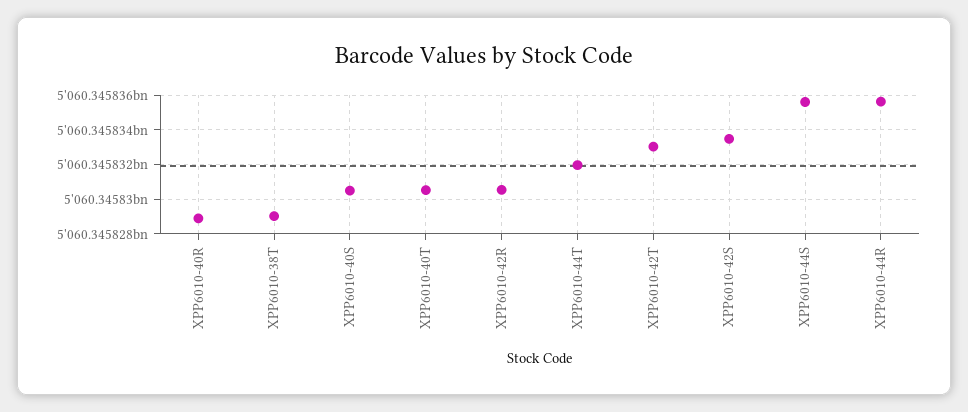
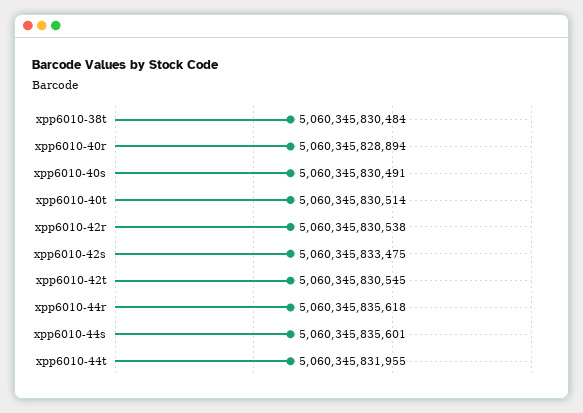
  {
    "XPP6010-40R": 5060345828894,
-   "XPP6010-38T": 5060345829000,
+   "XPP6010-38T": 5060345830484,
    "XPP6010-40S": 5060345830491,
    "XPP6010-40T": 5060345830514,
    "XPP6010-42R": 5060345830538,
    "XPP6010-44T": 5060345831955,
-   "XPP6010-42T": 5060345833000,
+   "XPP6010-42T": 5060345830545,
    "XPP6010-42S": 5060345833475,
    "XPP6010-44S": 5060345835601,
    "XPP6010-44R": 5060345835618
  }

